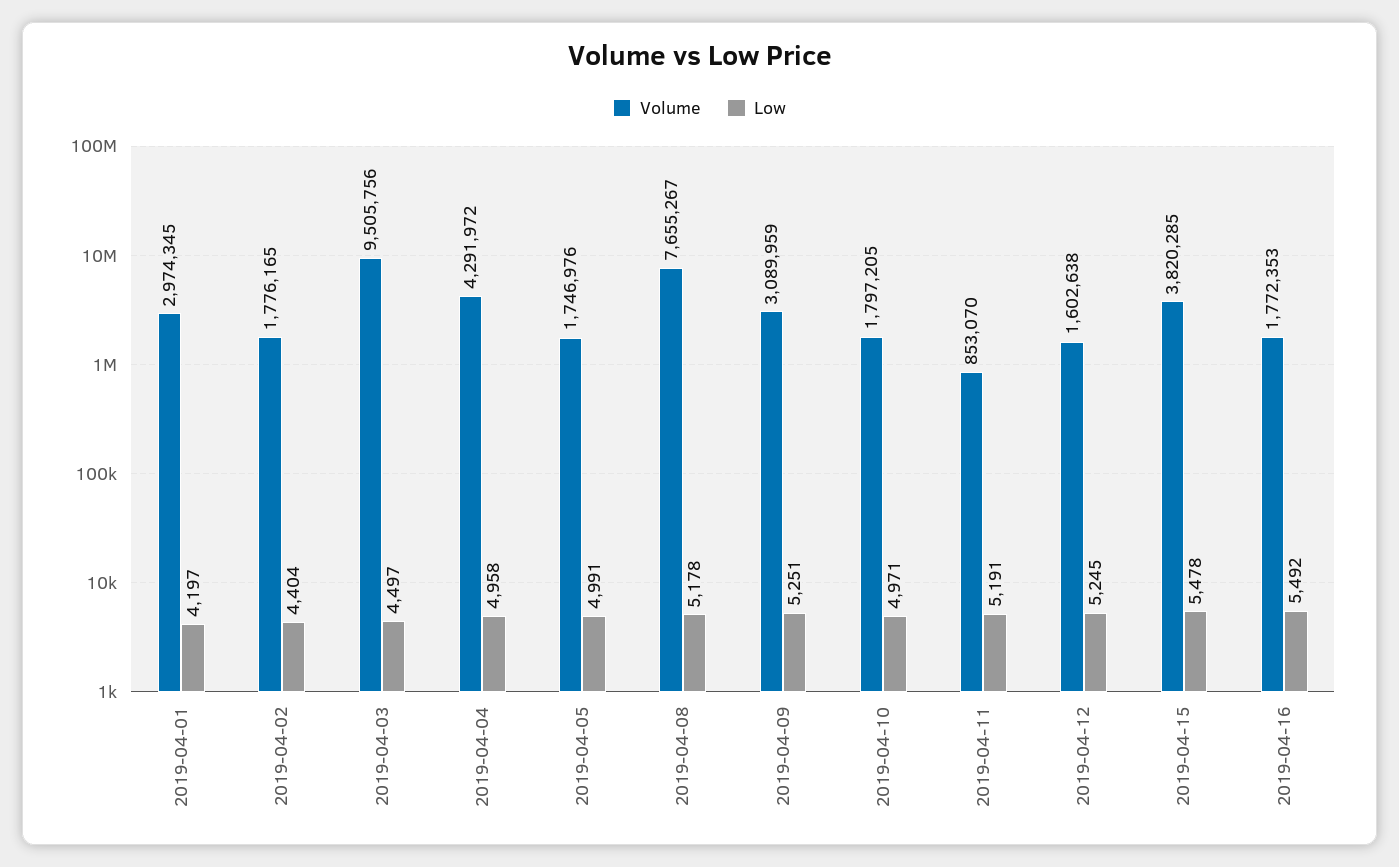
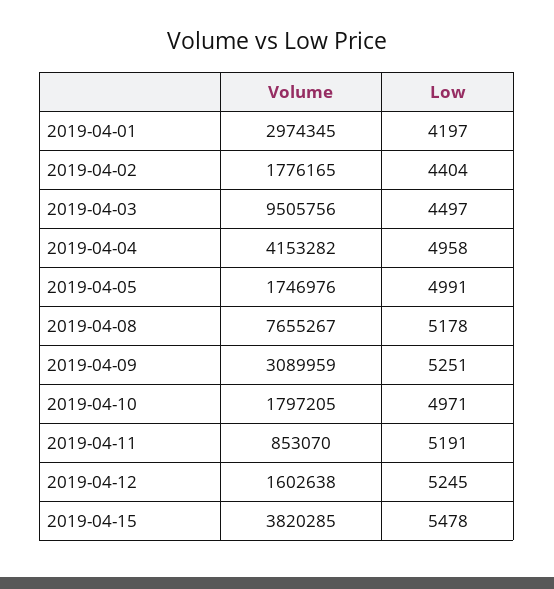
  {
    "Volume": {
      "2019-04-01": 2974345,
      "2019-04-02": 1776165,
      "2019-04-03": 9505756,
-     "2019-04-04": 4291972,
+     "2019-04-04": 4153282,
      "2019-04-05": 1746976,
      "2019-04-08": 7655267,
      "2019-04-09": 3089959,
      "2019-04-10": 1797205,
      "2019-04-11": 853070,
      "2019-04-12": 1602638,
-     "2019-04-15": 3820285,
+     "2019-04-15": 3820285
-     "2019-04-16": 1772353
    },
    "Low": {
      "2019-04-01": 4197,
      "2019-04-02": 4404,
      "2019-04-03": 4497,
      "2019-04-04": 4958,
      "2019-04-05": 4991,
      "2019-04-08": 5178,
      "2019-04-09": 5251,
      "2019-04-10": 4971,
      "2019-04-11": 5191,
      "2019-04-12": 5245,
-     "2019-04-15": 5478,
+     "2019-04-15": 5478
-     "2019-04-16": 5492
    }
  }

